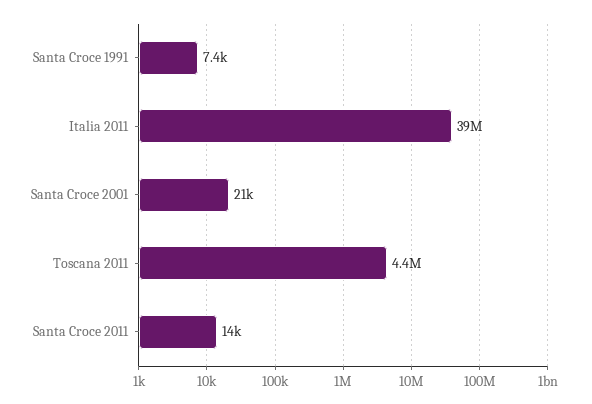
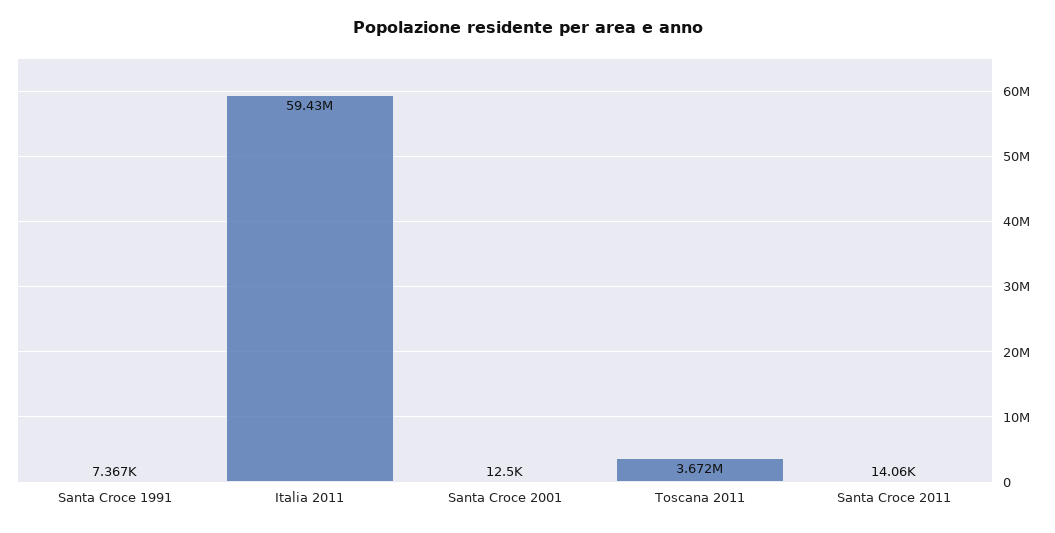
  {
    "Santa Croce 1991": 7367,
-   "Italia 2011": 39000000,
+   "Italia 2011": 59430000,
-   "Santa Croce 2001": 21000,
+   "Santa Croce 2001": 12500,
-   "Toscana 2011": 4400000,
+   "Toscana 2011": 3672000,
    "Santa Croce 2011": 14060
  }

